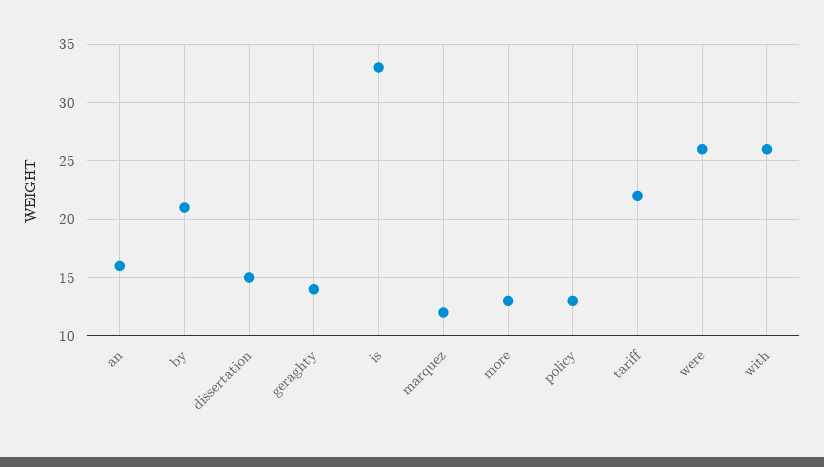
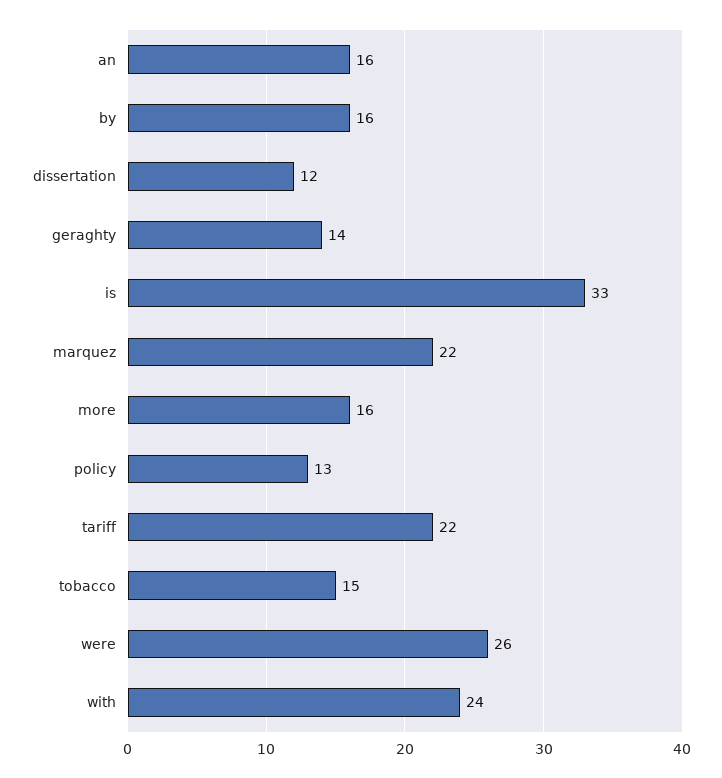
  {
    "an": 16,
-   "by": 21,
+   "by": 16,
-   "dissertation": 15,
+   "dissertation": 12,
    "geraghty": 14,
    "is": 33,
-   "marquez": 12,
+   "marquez": 22,
-   "more": 13,
+   "more": 16,
    "policy": 13,
    "tariff": 22,
    "were": 26,
-   "with": 26
+   "with": 24,
+   "tobacco": 15
  }

